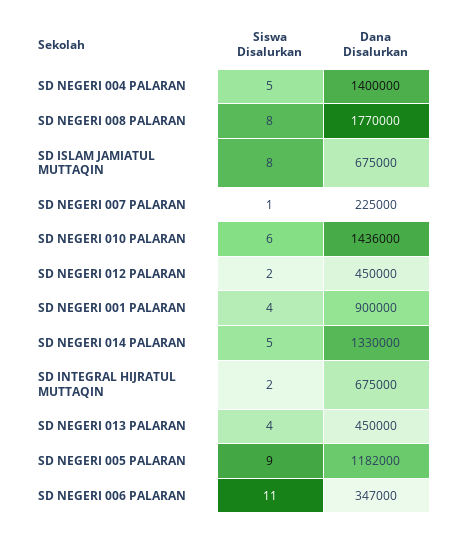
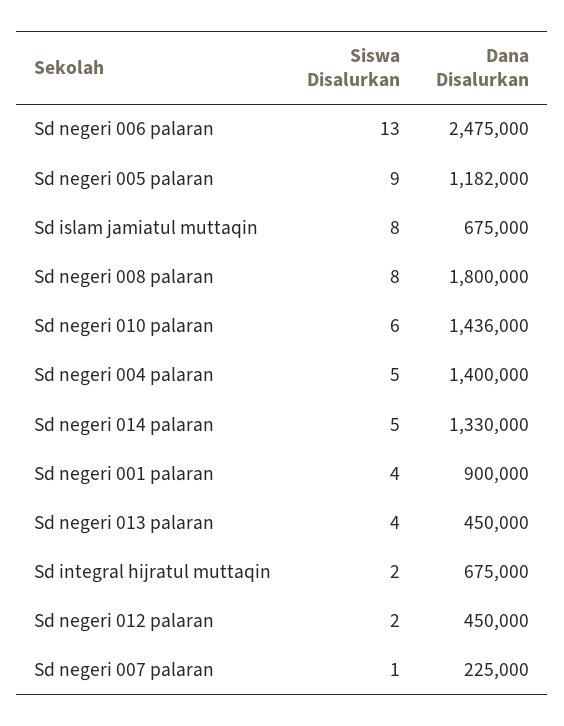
  {
    "Siswa Disalurkan": {
      "SD NEGERI 004 PALARAN": 5,
      "SD NEGERI 008 PALARAN": 8,
      "SD ISLAM JAMIATUL MUTTAQIN": 8,
      "SD NEGERI 007 PALARAN": 1,
      "SD NEGERI 010 PALARAN": 6,
      "SD NEGERI 012 PALARAN": 2,
      "SD NEGERI 001 PALARAN": 4,
      "SD NEGERI 014 PALARAN": 5,
      "SD INTEGRAL HIJRATUL MUTTAQIN": 2,
      "SD NEGERI 013 PALARAN": 4,
      "SD NEGERI 005 PALARAN": 9,
-     "SD NEGERI 006 PALARAN": 11
+     "SD NEGERI 006 PALARAN": 13
    },
    "Dana Disalurkan": {
      "SD NEGERI 004 PALARAN": 1400000,
-     "SD NEGERI 008 PALARAN": 1770000,
+     "SD NEGERI 008 PALARAN": 1800000,
      "SD ISLAM JAMIATUL MUTTAQIN": 675000,
      "SD NEGERI 007 PALARAN": 225000,
      "SD NEGERI 010 PALARAN": 1436000,
      "SD NEGERI 012 PALARAN": 450000,
      "SD NEGERI 001 PALARAN": 900000,
      "SD NEGERI 014 PALARAN": 1330000,
      "SD INTEGRAL HIJRATUL MUTTAQIN": 675000,
      "SD NEGERI 013 PALARAN": 450000,
      "SD NEGERI 005 PALARAN": 1182000,
-     "SD NEGERI 006 PALARAN": 347000
+     "SD NEGERI 006 PALARAN": 2475000
    }
  }

